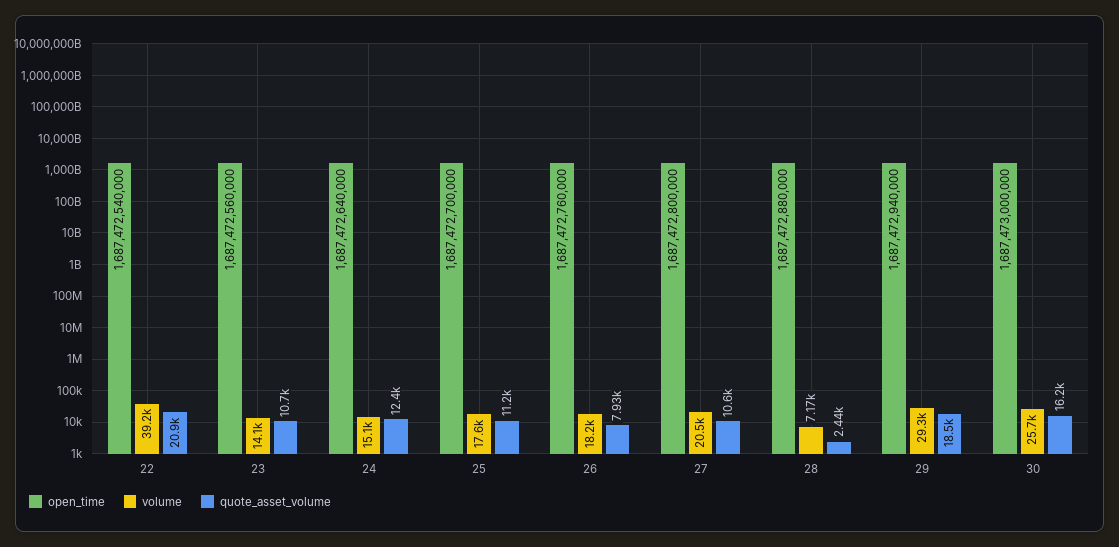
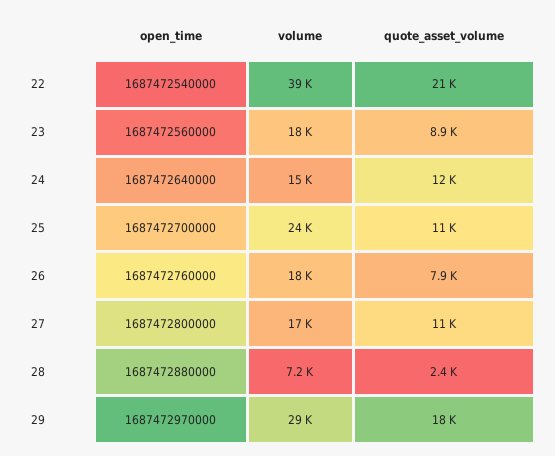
  {
    "open_time": {
      "22": 1687472540000,
      "23": 1687472560000,
      "24": 1687472640000,
      "25": 1687472700000,
      "26": 1687472760000,
      "27": 1687472800000,
      "28": 1687472880000,
-     "29": 1687472940000,
+     "29": 1687472970000
-     "30": 1687473000000
    },
    "volume": {
      "22": 39200,
-     "23": 14100,
+     "23": 18000,
      "24": 15100,
-     "25": 17600,
+     "25": 24000,
      "26": 18200,
-     "27": 20500,
+     "27": 17000,
      "28": 7170,
-     "29": 29300,
+     "29": 29300
-     "30": 25700
    },
    "quote_asset_volume": {
      "22": 20900,
-     "23": 10700,
+     "23": 8900,
      "24": 12400,
      "25": 11200,
      "26": 7930,
      "27": 10600,
      "28": 2440,
-     "29": 18500,
+     "29": 18500
-     "30": 16200
    }
  }

